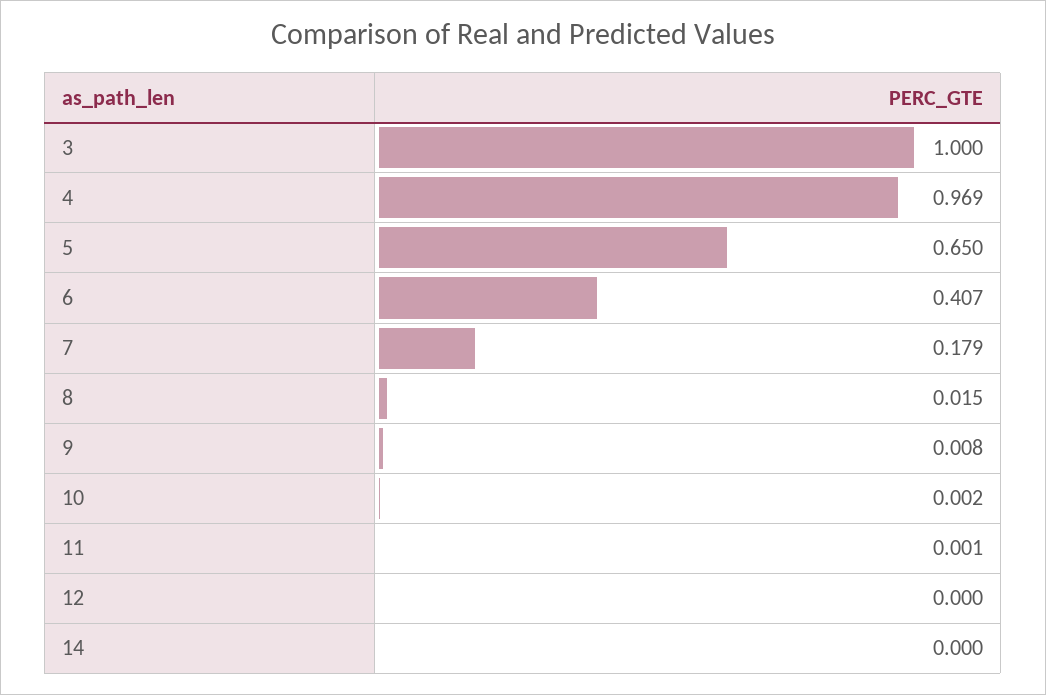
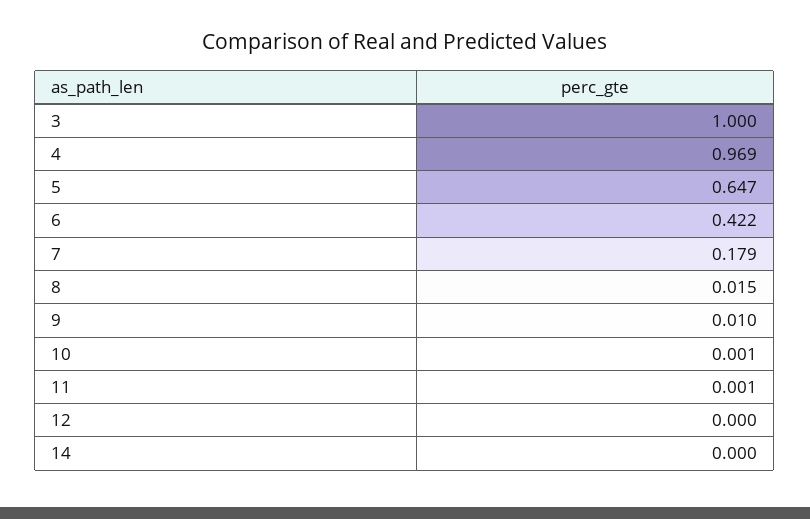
  {
    "3": 1,
    "4": 0.969,
-   "5": 0.65,
+   "5": 0.647,
-   "6": 0.407,
+   "6": 0.422,
    "7": 0.179,
    "8": 0.015,
-   "9": 0.008,
+   "9": 0.01,
-   "10": 0.002,
+   "10": 0.001,
    "11": 0.001,
    "12": 0,
    "14": 0
  }

